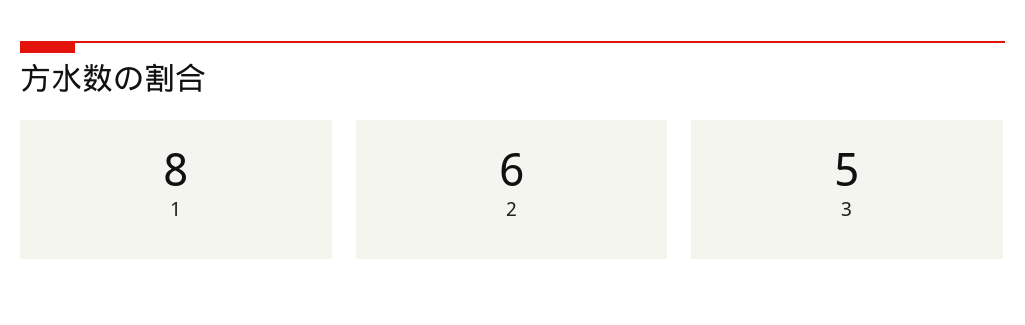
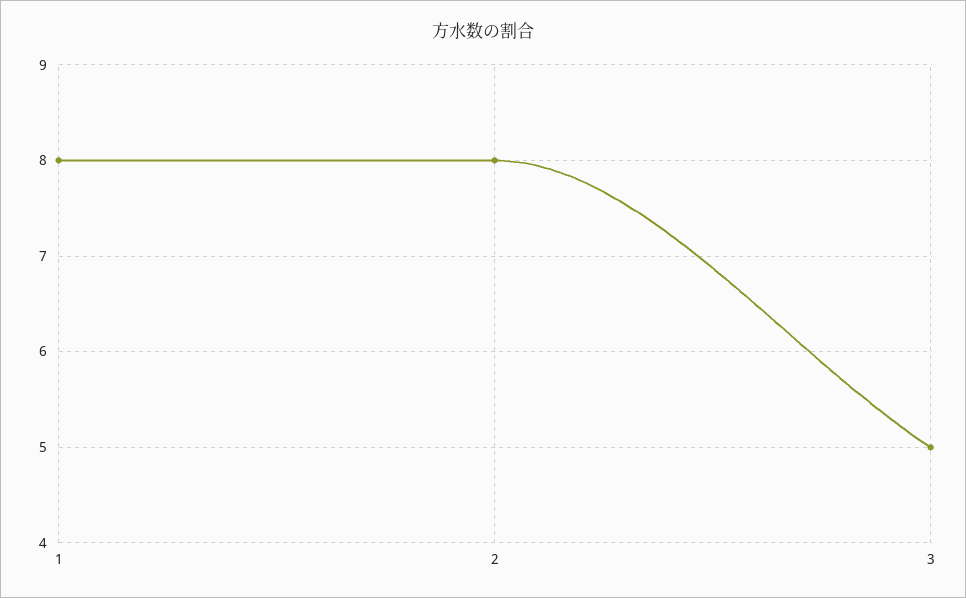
  {
    "1": 8,
-   "2": 6,
+   "2": 8,
    "3": 5
  }

